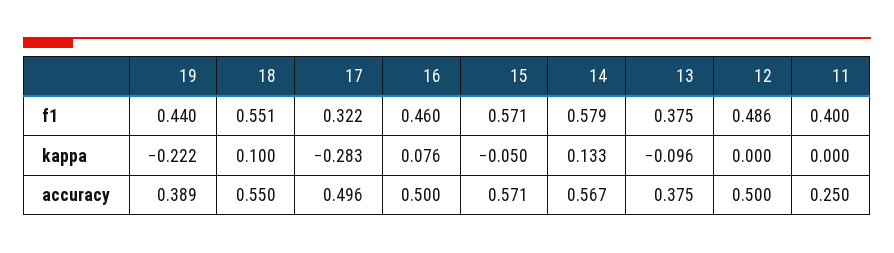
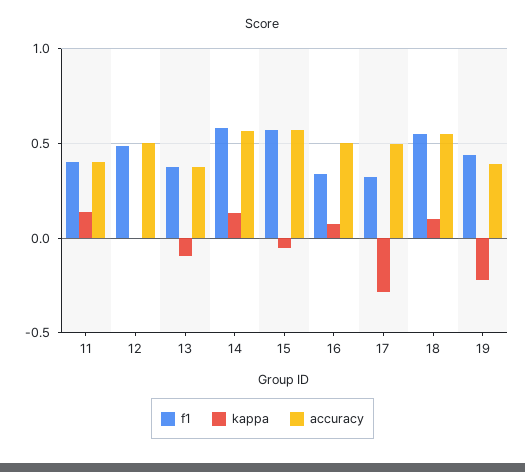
  {
    "f1": {
      "19": 0.44,
      "18": 0.551,
      "17": 0.322,
-     "16": 0.46,
+     "16": 0.35,
      "15": 0.571,
      "14": 0.579,
      "13": 0.375,
      "12": 0.486,
      "11": 0.4
    },
    "kappa": {
      "19": -0.222,
      "18": 0.1,
      "17": -0.283,
      "16": 0.076,
      "15": -0.05,
      "14": 0.133,
      "13": -0.096,
      "12": 0,
-     "11": 0
+     "11": 0.15
    },
    "accuracy": {
      "19": 0.389,
      "18": 0.55,
      "17": 0.496,
      "16": 0.5,
      "15": 0.571,
      "14": 0.567,
      "13": 0.375,
      "12": 0.5,
-     "11": 0.25
+     "11": 0.4
    }
  }

